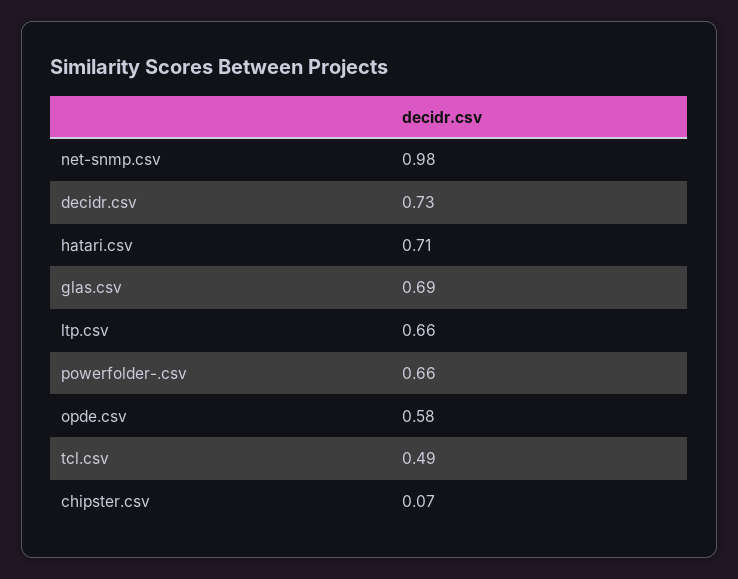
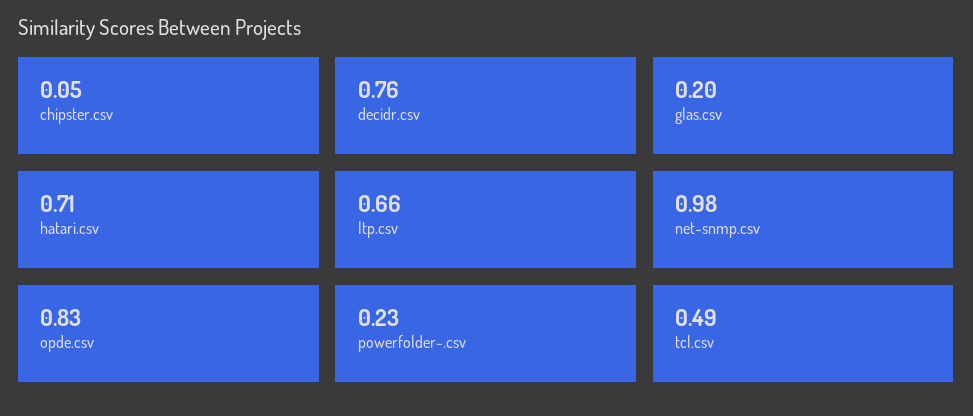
  {
    "net-snmp.csv": 0.98,
-   "decidr.csv": 0.73,
+   "decidr.csv": 0.76,
    "hatari.csv": 0.71,
-   "glas.csv": 0.69,
+   "glas.csv": 0.2,
    "ltp.csv": 0.66,
-   "powerfolder-.csv": 0.66,
+   "powerfolder-.csv": 0.23,
-   "opde.csv": 0.58,
+   "opde.csv": 0.83,
    "tcl.csv": 0.49,
-   "chipster.csv": 0.07
+   "chipster.csv": 0.05
  }

